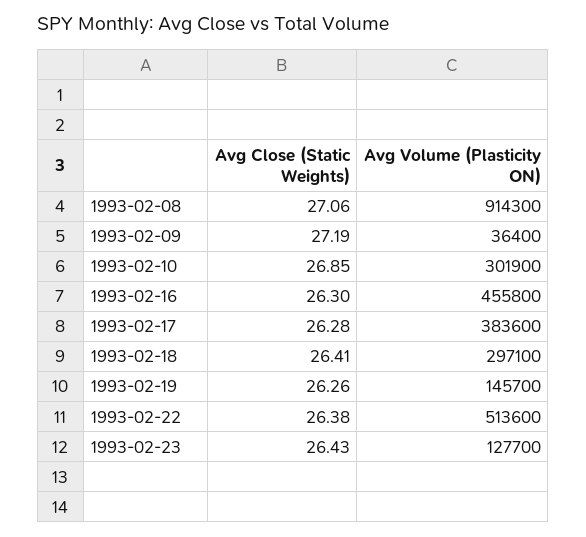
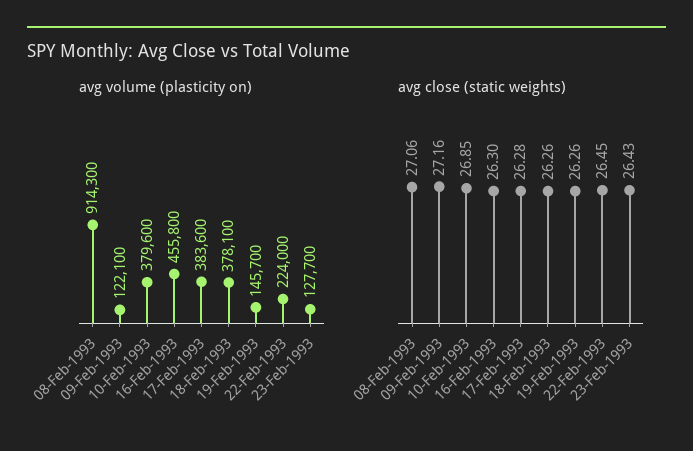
  {
    "Avg Close (Static Weights)": {
      "1993-02-08": 27.06,
-     "1993-02-09": 27.19,
+     "1993-02-09": 27.16,
      "1993-02-10": 26.85,
      "1993-02-16": 26.3,
      "1993-02-17": 26.28,
-     "1993-02-18": 26.41,
+     "1993-02-18": 26.26,
      "1993-02-19": 26.26,
-     "1993-02-22": 26.38,
+     "1993-02-22": 26.45,
      "1993-02-23": 26.43
    },
    "Avg Volume (Plasticity ON)": {
      "1993-02-08": 914300,
-     "1993-02-09": 36400,
+     "1993-02-09": 122100,
-     "1993-02-10": 301900,
+     "1993-02-10": 379600,
      "1993-02-16": 455800,
      "1993-02-17": 383600,
-     "1993-02-18": 297100,
+     "1993-02-18": 378100,
      "1993-02-19": 145700,
-     "1993-02-22": 513600,
+     "1993-02-22": 224000,
      "1993-02-23": 127700
    }
  }

